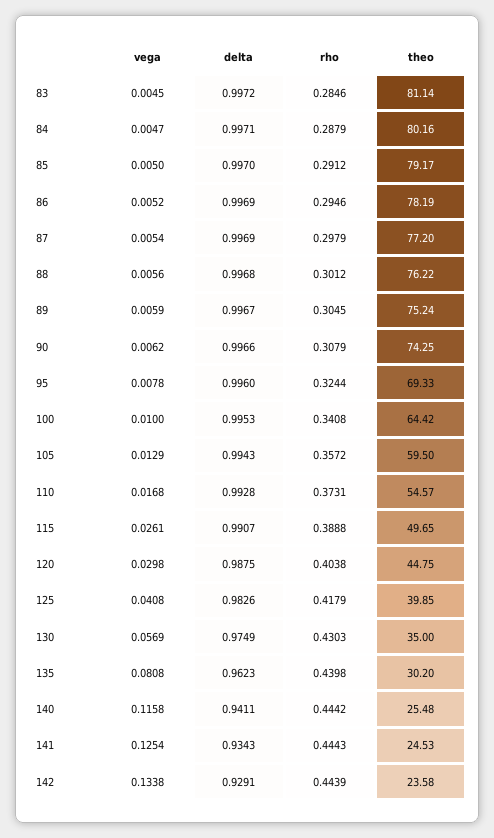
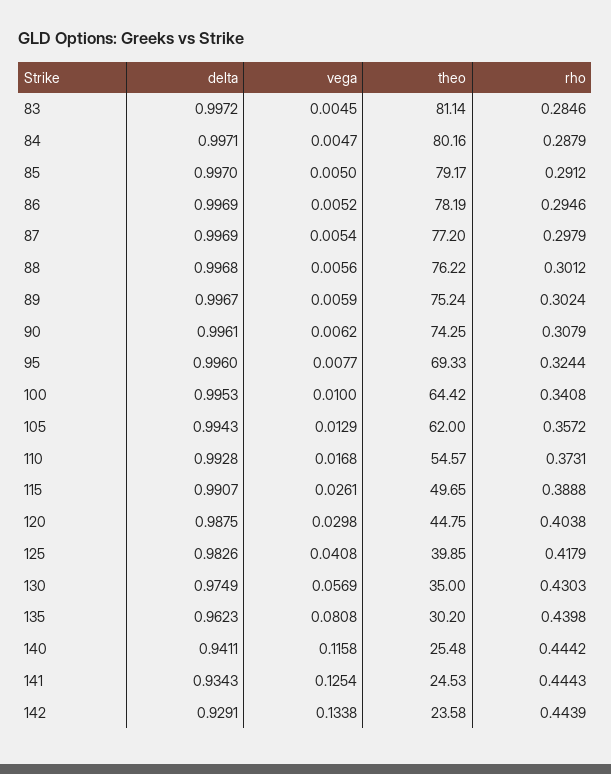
  {
    "vega": {
      "83": 0.0045,
      "84": 0.0047,
      "85": 0.005,
      "86": 0.0052,
      "87": 0.0054,
      "88": 0.0056,
      "89": 0.0059,
      "90": 0.0062,
-     "95": 0.0078,
+     "95": 0.0077,
      "100": 0.01,
      "105": 0.0129,
      "110": 0.0168,
      "115": 0.0261,
      "120": 0.0298,
      "125": 0.0408,
      "130": 0.0569,
      "135": 0.0808,
      "140": 0.1158,
      "141": 0.1254,
      "142": 0.1338
    },
    "delta": {
      "83": 0.9972,
      "84": 0.9971,
      "85": 0.997,
      "86": 0.9969,
      "87": 0.9969,
      "88": 0.9968,
      "89": 0.9967,
-     "90": 0.9966,
+     "90": 0.9961,
      "95": 0.996,
      "100": 0.9953,
      "105": 0.9943,
      "110": 0.9928,
      "115": 0.9907,
      "120": 0.9875,
      "125": 0.9826,
      "130": 0.9749,
      "135": 0.9623,
      "140": 0.9411,
      "141": 0.9343,
      "142": 0.9291
    },
    "rho": {
      "83": 0.2846,
      "84": 0.2879,
      "85": 0.2912,
      "86": 0.2946,
      "87": 0.2979,
      "88": 0.3012,
-     "89": 0.3045,
+     "89": 0.3024,
      "90": 0.3079,
      "95": 0.3244,
      "100": 0.3408,
      "105": 0.3572,
      "110": 0.3731,
      "115": 0.3888,
      "120": 0.4038,
      "125": 0.4179,
      "130": 0.4303,
      "135": 0.4398,
      "140": 0.4442,
      "141": 0.4443,
      "142": 0.4439
    },
    "theo": {
      "83": 81.14,
      "84": 80.16,
      "85": 79.17,
      "86": 78.19,
      "87": 77.2,
      "88": 76.22,
      "89": 75.24,
      "90": 74.25,
      "95": 69.33,
      "100": 64.42,
-     "105": 59.5,
+     "105": 62,
      "110": 54.57,
      "115": 49.65,
      "120": 44.75,
      "125": 39.85,
      "130": 35,
      "135": 30.2,
      "140": 25.48,
      "141": 24.53,
      "142": 23.58
    }
  }

